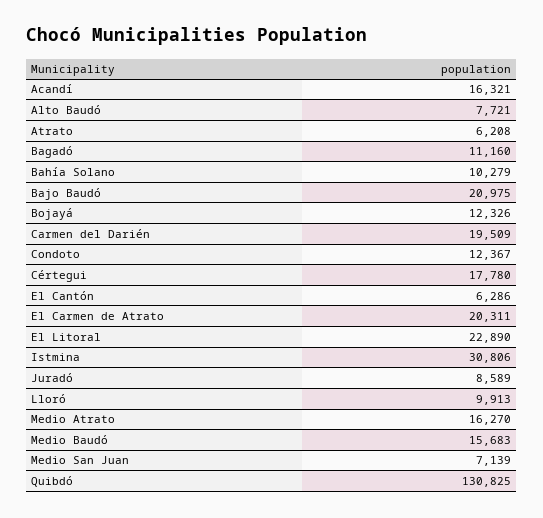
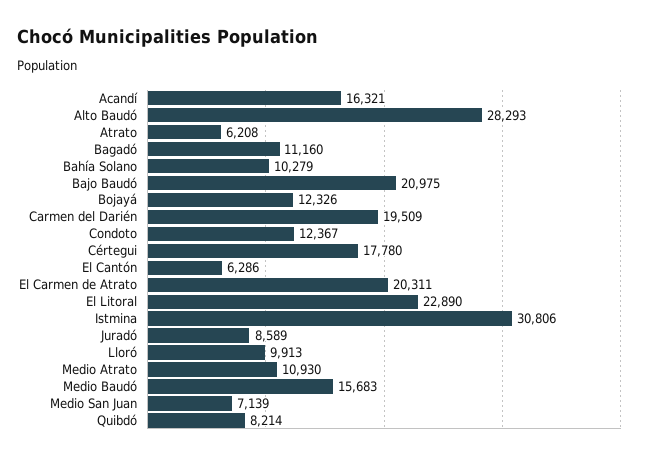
  {
    "Acandí": 16321,
-   "Alto Baudó": 7721,
+   "Alto Baudó": 28293,
    "Atrato": 6208,
    "Bagadó": 11160,
    "Bahía Solano": 10279,
    "Bajo Baudó": 20975,
    "Bojayá": 12326,
    "Carmen del Darién": 19509,
    "Condoto": 12367,
    "Cértegui": 17780,
    "El Cantón": 6286,
    "El Carmen de Atrato": 20311,
    "El Litoral": 22890,
    "Istmina": 30806,
    "Juradó": 8589,
    "Lloró": 9913,
-   "Medio Atrato": 16270,
+   "Medio Atrato": 10930,
    "Medio Baudó": 15683,
    "Medio San Juan": 7139,
-   "Quibdó": 130825
+   "Quibdó": 8214
  }

